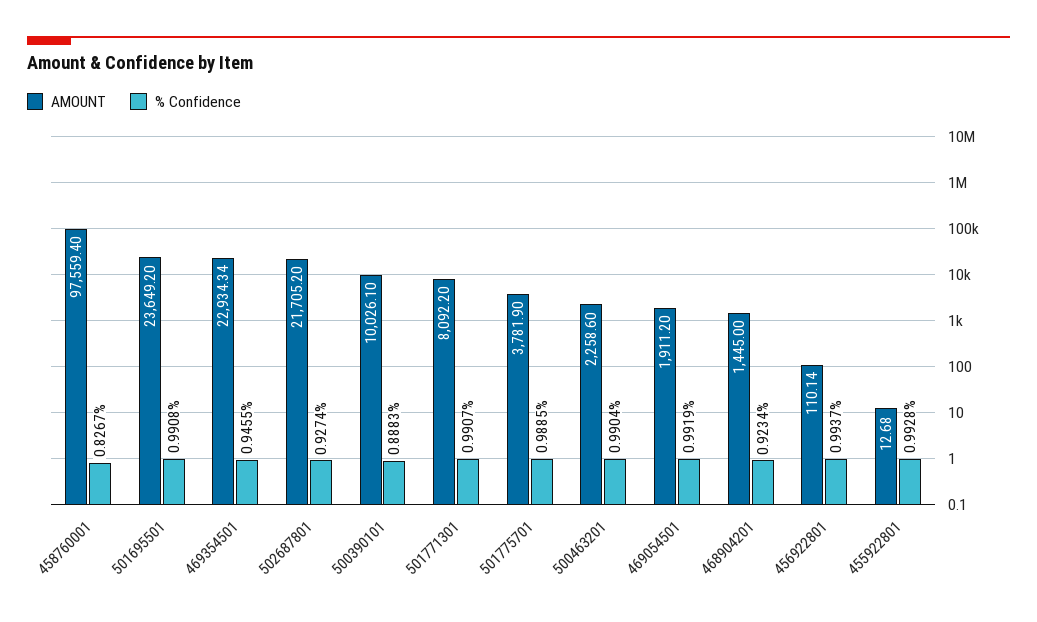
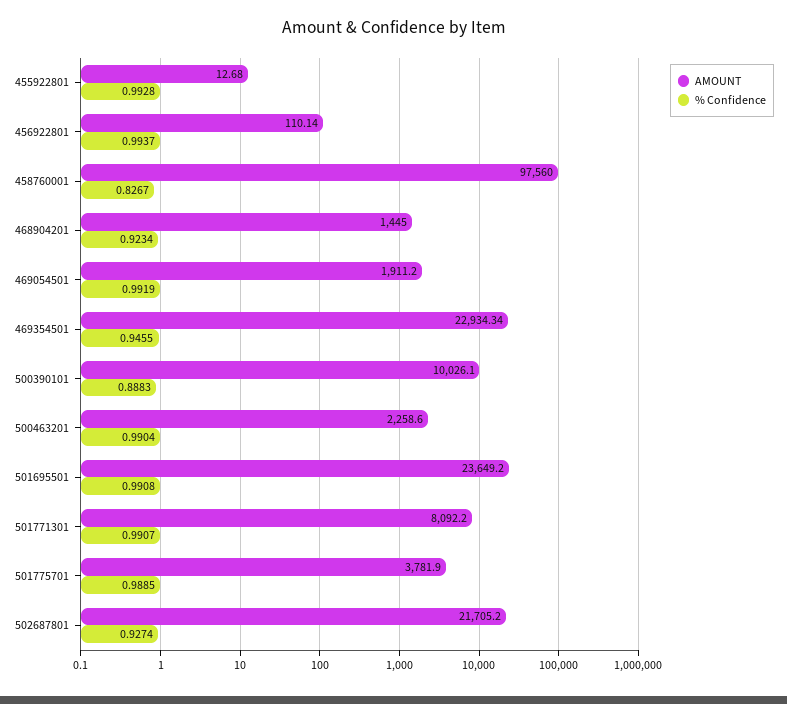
  {
    "AMOUNT": {
-     "458760001": 97559.4,
+     "458760001": 97560,
      "501695501": 23649.2,
      "469354501": 22934.34,
      "502687801": 21705.2,
      "500390101": 10026.1,
      "501771301": 8092.2,
      "501775701": 3781.9,
      "500463201": 2258.6,
      "469054501": 1911.2,
      "468904201": 1445,
      "456922801": 110.14,
      "455922801": 12.68
    },
    "% Confidence": {
      "458760001": 0.8267,
      "501695501": 0.9908,
      "469354501": 0.9455,
      "502687801": 0.9274,
      "500390101": 0.8883,
      "501771301": 0.9907,
      "501775701": 0.9885,
      "500463201": 0.9904,
      "469054501": 0.9919,
      "468904201": 0.9234,
      "456922801": 0.9937,
      "455922801": 0.9928
    }
  }

